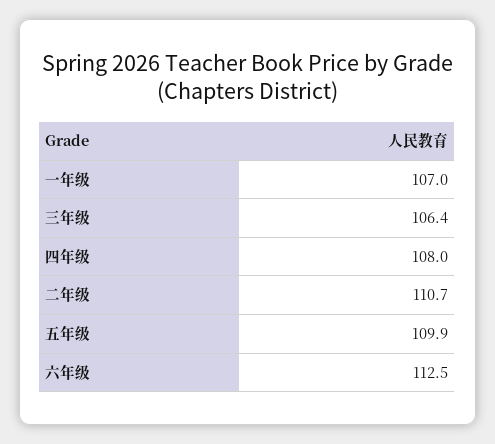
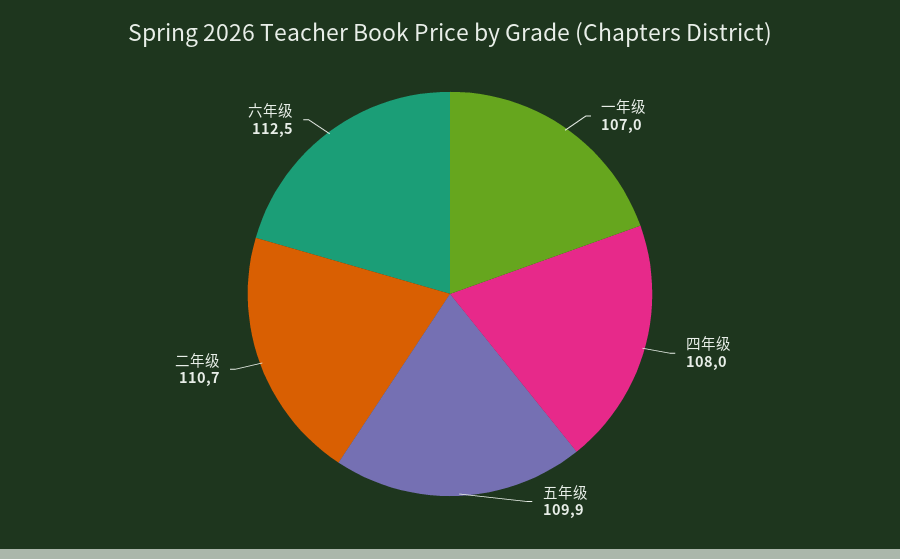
  {
    "一年级": 107,
-   "三年级": 106.4,
    "四年级": 108,
    "二年级": 110.7,
    "五年级": 109.9,
    "六年级": 112.5
  }

